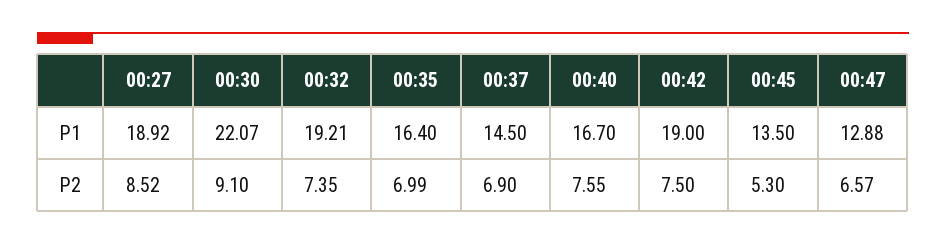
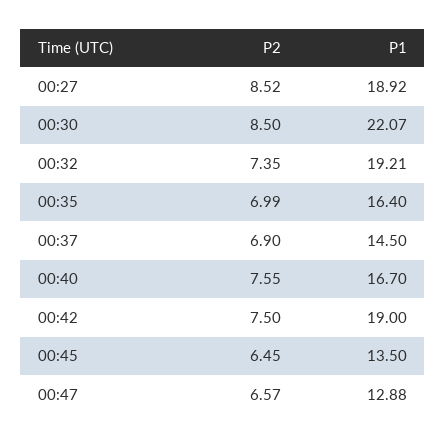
  {
    "00:27": {
      "P1": 18.92,
      "P2": 8.52
    },
    "00:30": {
      "P1": 22.07,
-     "P2": 9.1
+     "P2": 8.5
    },
    "00:32": {
      "P1": 19.21,
      "P2": 7.35
    },
    "00:35": {
      "P1": 16.4,
      "P2": 6.99
    },
    "00:37": {
      "P1": 14.5,
      "P2": 6.9
    },
    "00:40": {
      "P1": 16.7,
      "P2": 7.55
    },
    "00:42": {
      "P1": 19,
      "P2": 7.5
    },
    "00:45": {
      "P1": 13.5,
-     "P2": 5.3
+     "P2": 6.45
    },
    "00:47": {
      "P1": 12.88,
      "P2": 6.57
    }
  }

